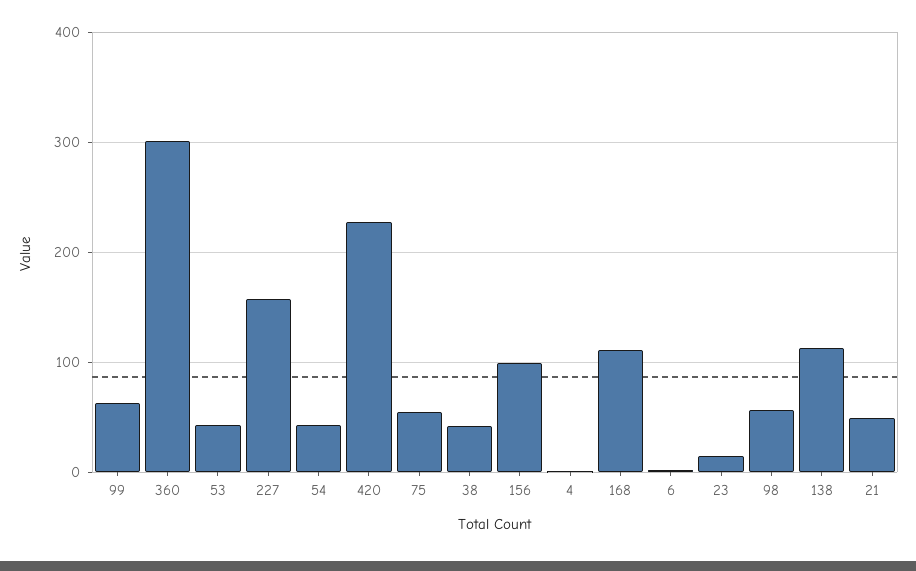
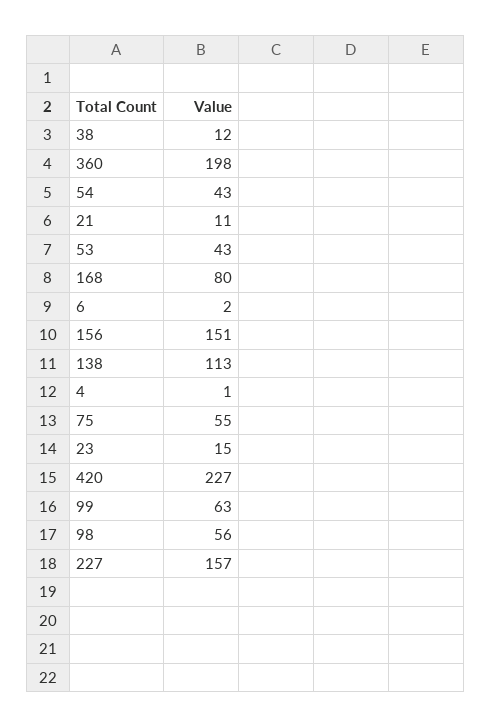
  {
    "99": 63,
-   "360": 300,
+   "360": 198,
    "53": 43,
    "227": 157,
    "54": 43,
    "420": 227,
    "75": 55,
-   "38": 40,
+   "38": 12,
-   "156": 100,
+   "156": 151,
    "4": 1,
-   "168": 110,
+   "168": 80,
    "6": 2,
    "23": 15,
    "98": 56,
    "138": 113,
-   "21": 50
+   "21": 11
  }

